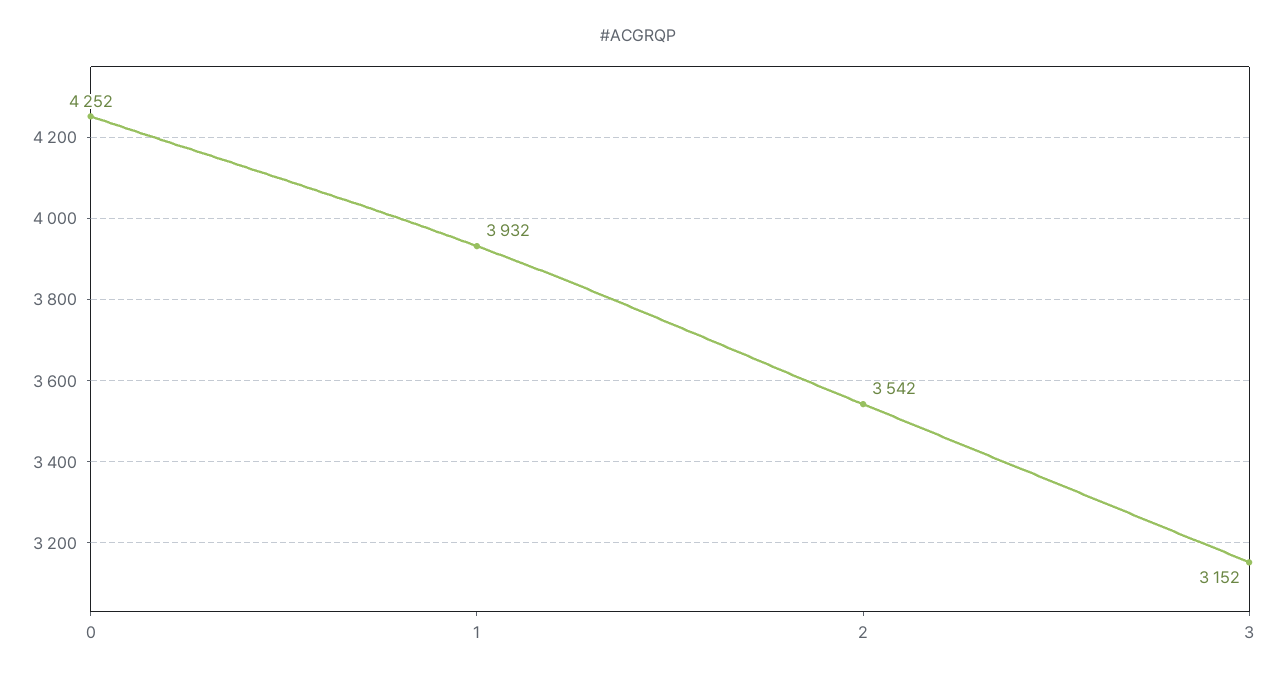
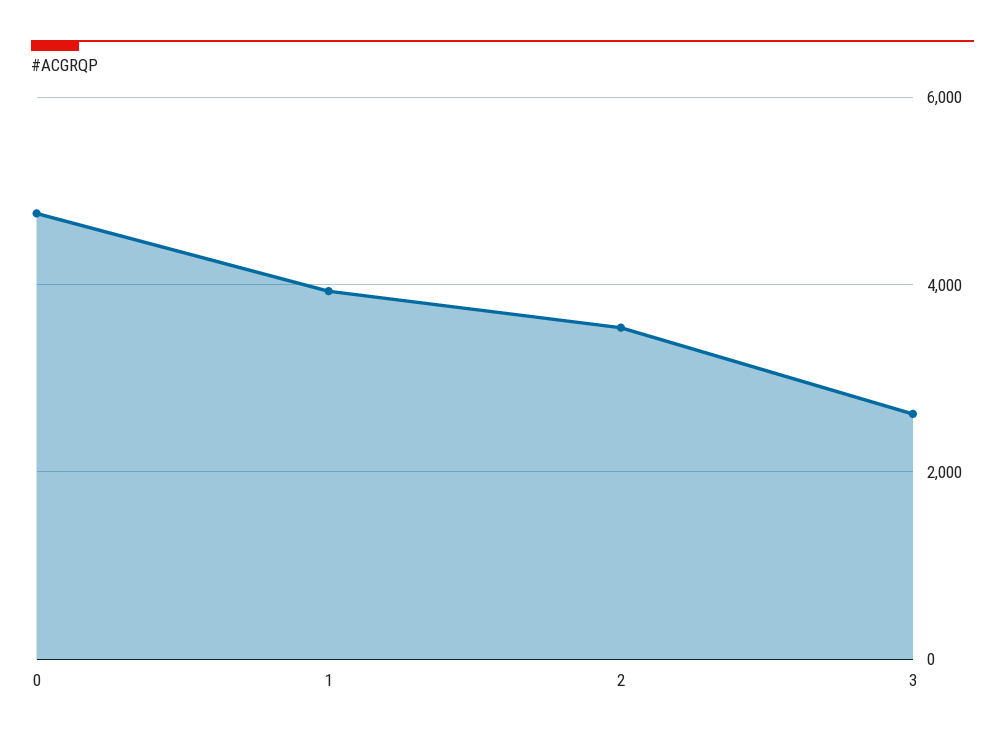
  {
-   "0": 4252,
+   "0": 4800,
    "1": 3932,
    "2": 3542,
-   "3": 3152
+   "3": 2600
  }

